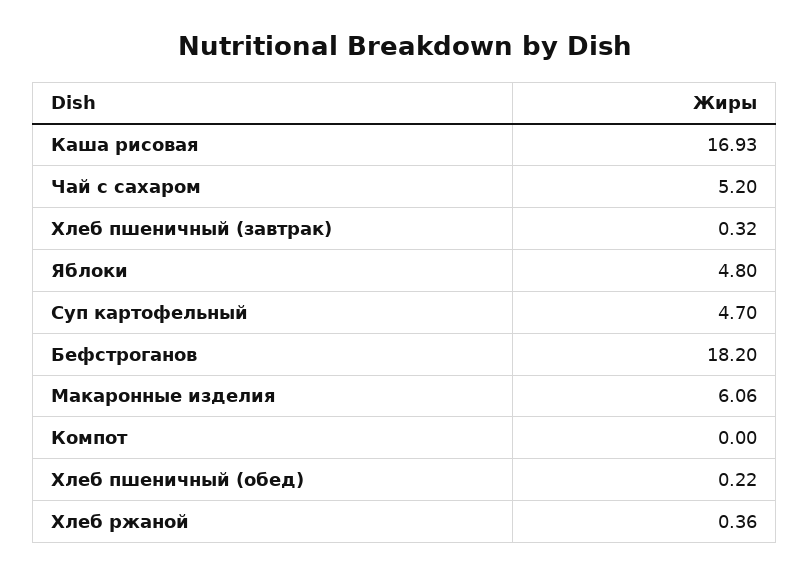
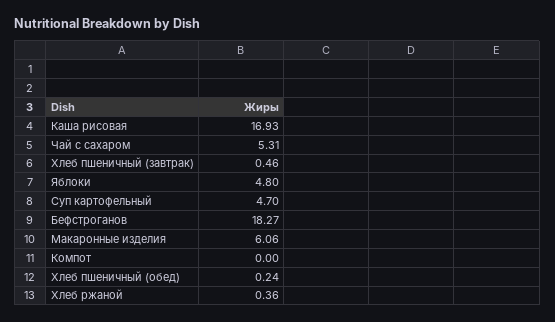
  {
    "Каша рисовая": 16.93,
-   "Чай с сахаром": 5.2,
+   "Чай с сахаром": 5.31,
-   "Хлеб пшеничный (завтрак)": 0.32,
+   "Хлеб пшеничный (завтрак)": 0.46,
    "Яблоки": 4.8,
    "Суп картофельный": 4.7,
-   "Бефстроганов": 18.2,
+   "Бефстроганов": 18.27,
    "Макаронные изделия": 6.06,
    "Компот": 0,
-   "Хлеб пшеничный (обед)": 0.22,
+   "Хлеб пшеничный (обед)": 0.24,
    "Хлеб ржаной": 0.36
  }

